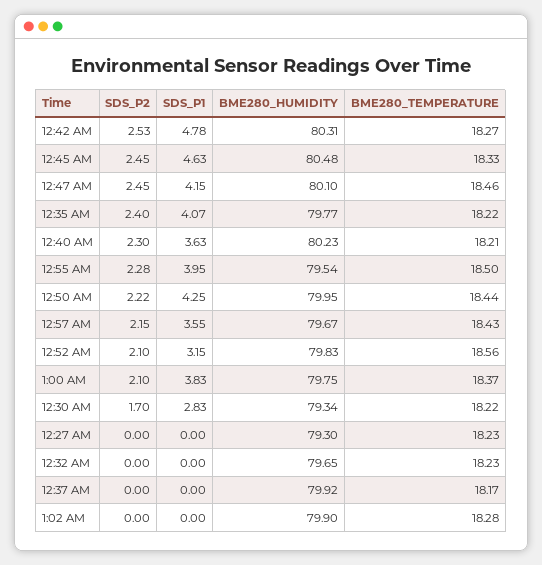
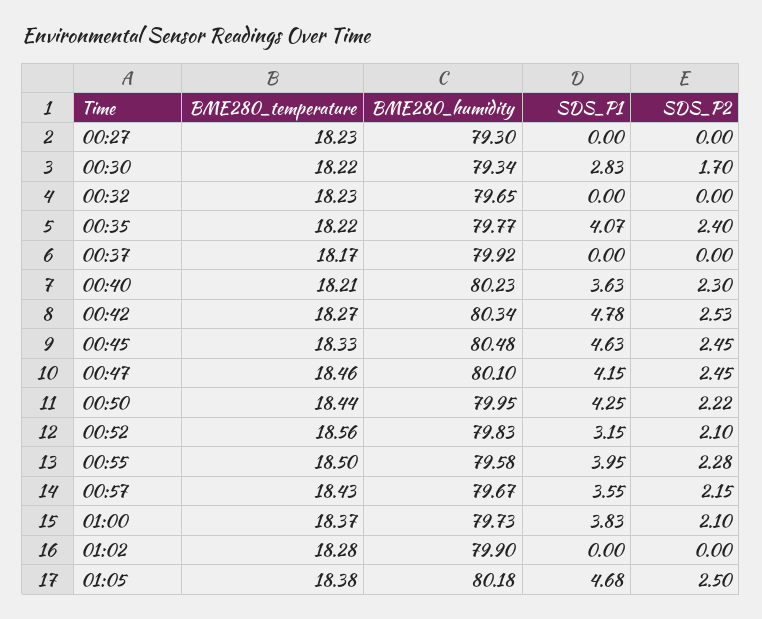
  {
    "SDS_P2": {
      "12:42 AM": 2.53,
      "12:45 AM": 2.45,
      "12:47 AM": 2.45,
      "12:35 AM": 2.4,
      "12:40 AM": 2.3,
      "12:55 AM": 2.28,
      "12:50 AM": 2.22,
      "12:57 AM": 2.15,
      "12:52 AM": 2.1,
      "1:00 AM": 2.1,
      "12:30 AM": 1.7,
      "12:27 AM": 0,
      "12:32 AM": 0,
      "12:37 AM": 0,
-     "1:02 AM": 0
+     "1:02 AM": 0,
+     "01:05": 2.5
    },
    "SDS_P1": {
      "12:42 AM": 4.78,
      "12:45 AM": 4.63,
      "12:47 AM": 4.15,
      "12:35 AM": 4.07,
      "12:40 AM": 3.63,
      "12:55 AM": 3.95,
      "12:50 AM": 4.25,
      "12:57 AM": 3.55,
      "12:52 AM": 3.15,
      "1:00 AM": 3.83,
      "12:30 AM": 2.83,
      "12:27 AM": 0,
      "12:32 AM": 0,
      "12:37 AM": 0,
-     "1:02 AM": 0
+     "1:02 AM": 0,
+     "01:05": 4.68
    },
    "BME280_HUMIDITY": {
-     "12:42 AM": 80.31,
+     "12:42 AM": 80.34,
      "12:45 AM": 80.48,
      "12:47 AM": 80.1,
      "12:35 AM": 79.77,
      "12:40 AM": 80.23,
-     "12:55 AM": 79.54,
+     "12:55 AM": 79.58,
      "12:50 AM": 79.95,
      "12:57 AM": 79.67,
      "12:52 AM": 79.83,
-     "1:00 AM": 79.75,
+     "1:00 AM": 79.73,
      "12:30 AM": 79.34,
      "12:27 AM": 79.3,
      "12:32 AM": 79.65,
      "12:37 AM": 79.92,
-     "1:02 AM": 79.9
+     "1:02 AM": 79.9,
+     "01:05": 80.18
    },
    "BME280_TEMPERATURE": {
      "12:42 AM": 18.27,
      "12:45 AM": 18.33,
      "12:47 AM": 18.46,
      "12:35 AM": 18.22,
      "12:40 AM": 18.21,
      "12:55 AM": 18.5,
      "12:50 AM": 18.44,
      "12:57 AM": 18.43,
      "12:52 AM": 18.56,
      "1:00 AM": 18.37,
      "12:30 AM": 18.22,
      "12:27 AM": 18.23,
      "12:32 AM": 18.23,
      "12:37 AM": 18.17,
-     "1:02 AM": 18.28
+     "1:02 AM": 18.28,
+     "01:05": 18.38
    }
  }

